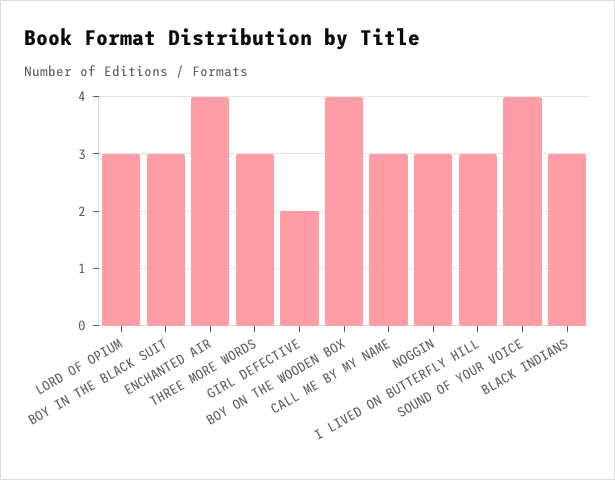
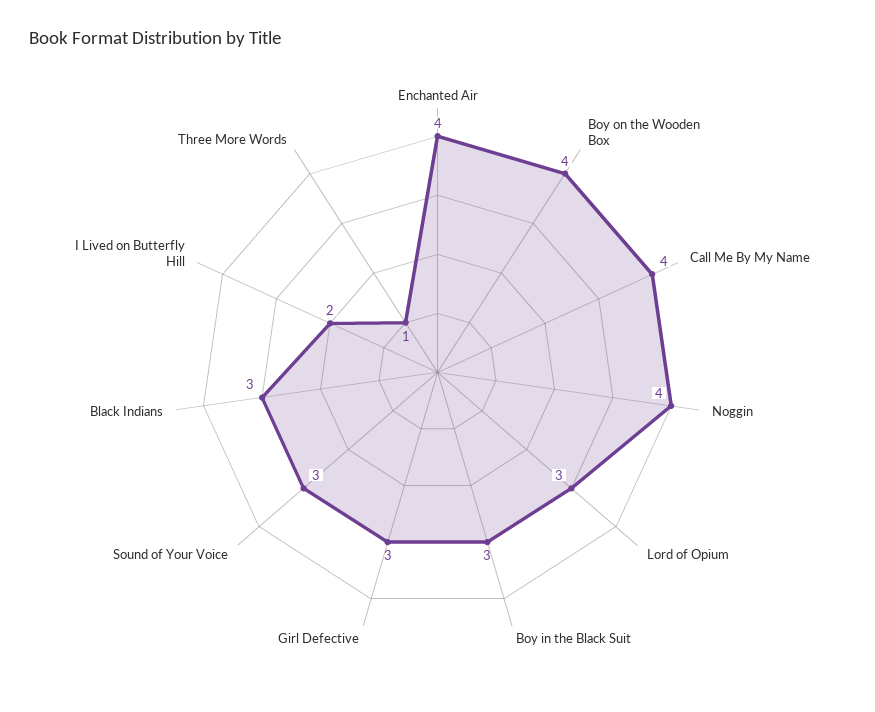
  {
    "LORD OF OPIUM": 3,
    "BOY IN THE BLACK SUIT": 3,
    "ENCHANTED AIR": 4,
-   "THREE MORE WORDS": 3,
+   "THREE MORE WORDS": 1,
-   "GIRL DEFECTIVE": 2,
+   "GIRL DEFECTIVE": 3,
    "BOY ON THE WOODEN BOX": 4,
-   "CALL ME BY MY NAME": 3,
+   "CALL ME BY MY NAME": 4,
-   "NOGGIN": 3,
+   "NOGGIN": 4,
-   "I LIVED ON BUTTERFLY HILL": 3,
+   "I LIVED ON BUTTERFLY HILL": 2,
-   "SOUND OF YOUR VOICE": 4,
+   "SOUND OF YOUR VOICE": 3,
    "BLACK INDIANS": 3
  }

